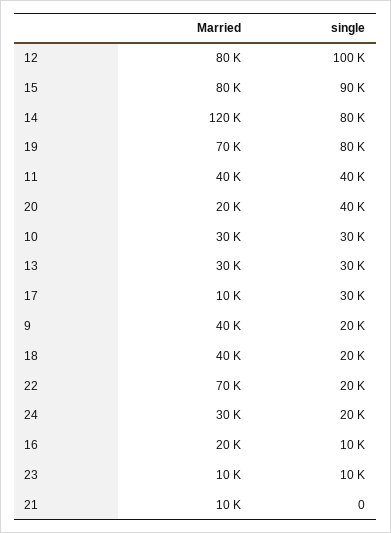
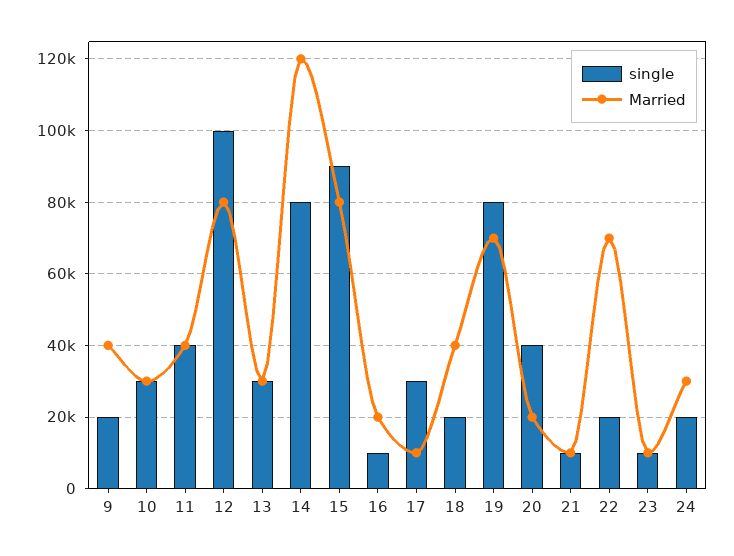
  {
    "Married": {
      "12": 80000,
      "15": 80000,
      "14": 120000,
      "19": 70000,
      "11": 40000,
      "20": 20000,
      "10": 30000,
      "13": 30000,
      "17": 10000,
      "9": 40000,
      "18": 40000,
      "22": 70000,
      "24": 30000,
      "16": 20000,
      "23": 10000,
      "21": 10000
    },
    "single": {
      "12": 100000,
      "15": 90000,
      "14": 80000,
      "19": 80000,
      "11": 40000,
      "20": 40000,
      "10": 30000,
      "13": 30000,
      "17": 30000,
      "9": 20000,
      "18": 20000,
      "22": 20000,
      "24": 20000,
      "16": 10000,
      "23": 10000,
-     "21": 0
+     "21": 10000
    }
  }

